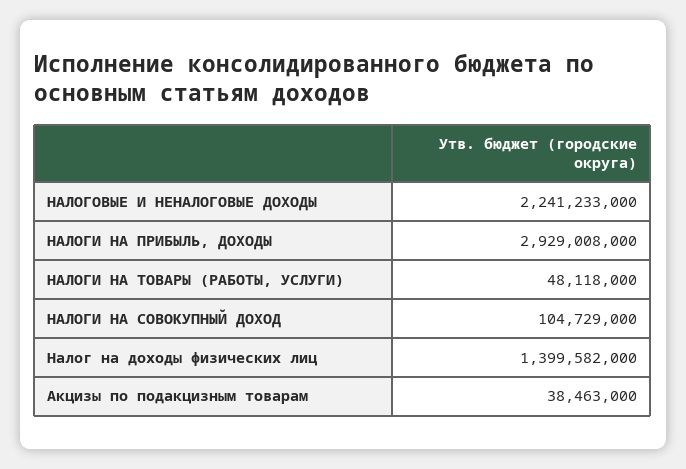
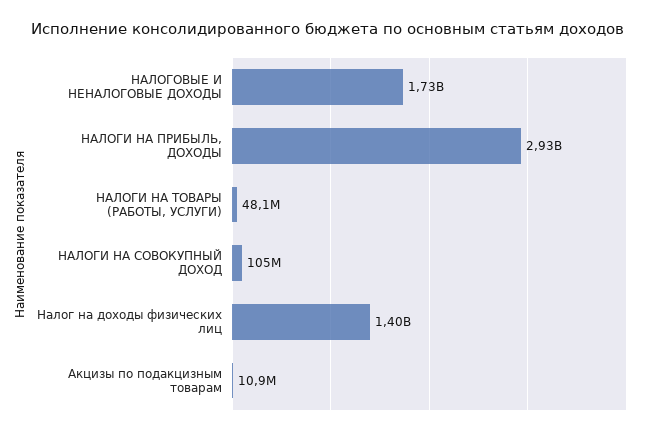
  {
-   "НАЛОГОВЫЕ И НЕНАЛОГОВЫЕ ДОХОДЫ": 2241233000,
+   "НАЛОГОВЫЕ И НЕНАЛОГОВЫЕ ДОХОДЫ": 1730000000,
    "НАЛОГИ НА ПРИБЫЛЬ, ДОХОДЫ": 2929008000,
    "НАЛОГИ НА ТОВАРЫ (РАБОТЫ, УСЛУГИ)": 48118000,
    "НАЛОГИ НА СОВОКУПНЫЙ ДОХОД": 104729000,
    "Налог на доходы физических лиц": 1399582000,
-   "Акцизы по подакцизным товарам": 38463000
+   "Акцизы по подакцизным товарам": 10900000
  }

